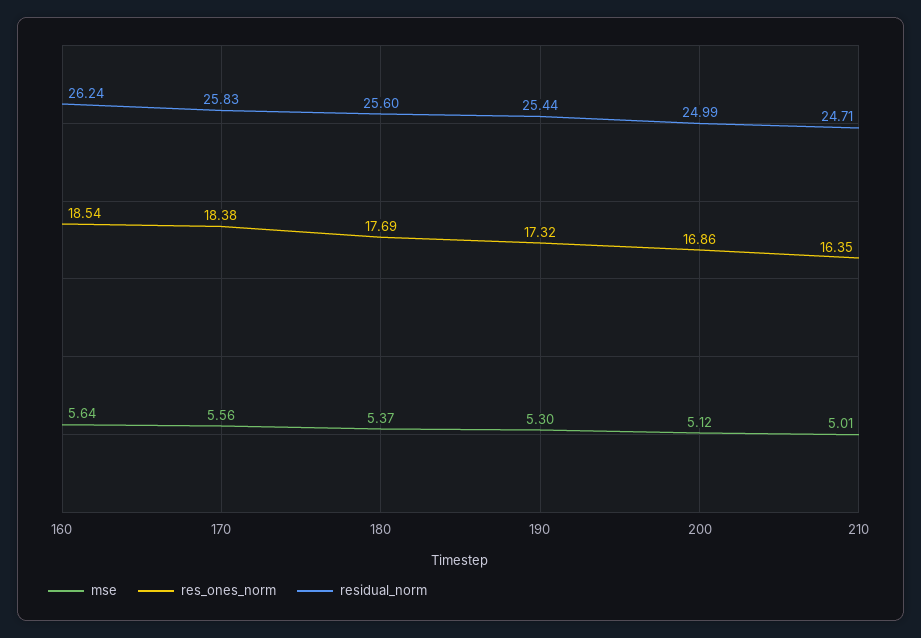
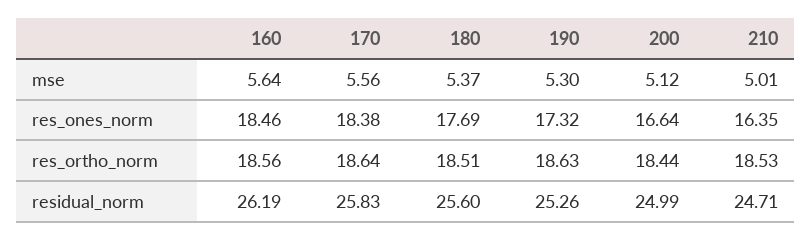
  {
    "mse": {
      "160": 5.64,
      "170": 5.56,
      "180": 5.37,
      "190": 5.3,
      "200": 5.12,
      "210": 5.01
    },
    "res_ones_norm": {
-     "160": 18.54,
+     "160": 18.46,
      "170": 18.38,
      "180": 17.69,
      "190": 17.32,
-     "200": 16.86,
+     "200": 16.64,
      "210": 16.35
    },
    "residual_norm": {
-     "160": 26.24,
+     "160": 26.19,
      "170": 25.83,
      "180": 25.6,
-     "190": 25.44,
+     "190": 25.26,
      "200": 24.99,
      "210": 24.71
-   }
+   },
+   "res_ortho_norm": {
+     "160": 18.56,
+     "170": 18.64,
+     "180": 18.51,
+     "190": 18.63,
+     "200": 18.44,
+     "210": 18.53
+   }
  }

